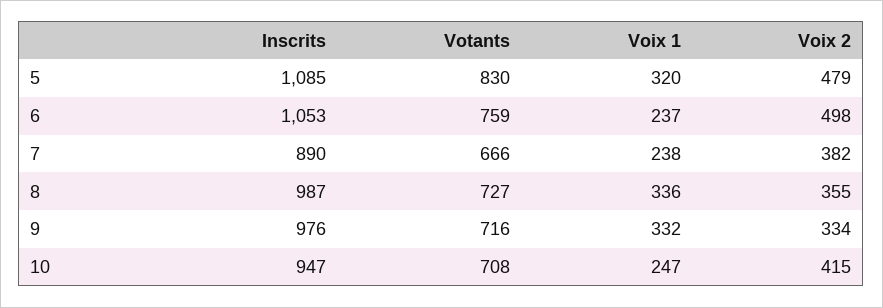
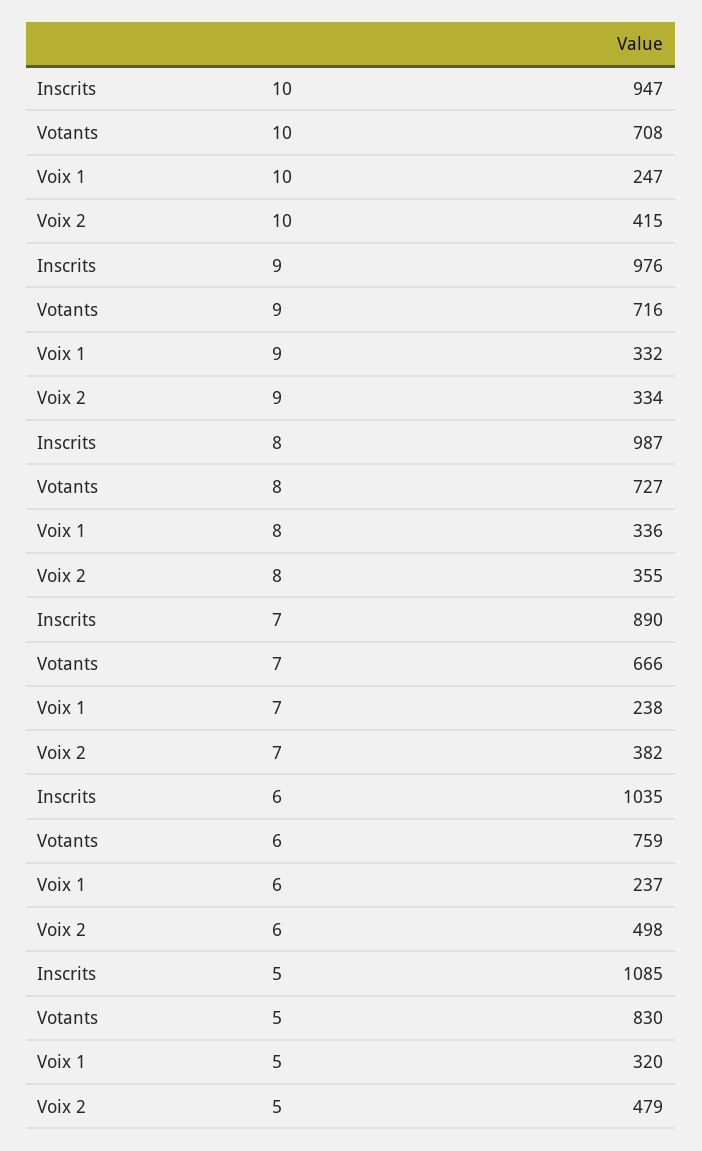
  {
    "Inscrits": {
      "5": 1085,
-     "6": 1053,
+     "6": 1035,
      "7": 890,
      "8": 987,
      "9": 976,
      "10": 947
    },
    "Votants": {
      "5": 830,
      "6": 759,
      "7": 666,
      "8": 727,
      "9": 716,
      "10": 708
    },
    "Voix 1": {
      "5": 320,
      "6": 237,
      "7": 238,
      "8": 336,
      "9": 332,
      "10": 247
    },
    "Voix 2": {
      "5": 479,
      "6": 498,
      "7": 382,
      "8": 355,
      "9": 334,
      "10": 415
    }
  }

